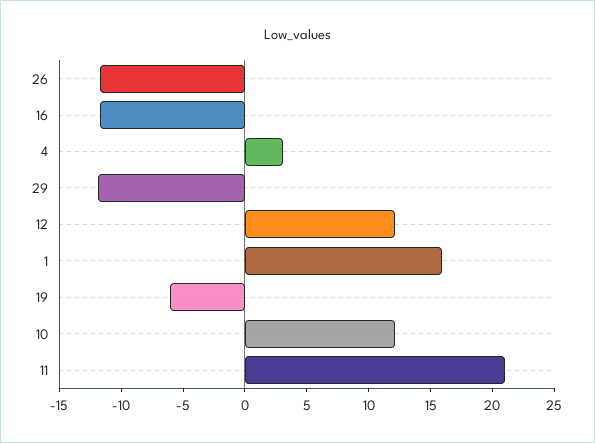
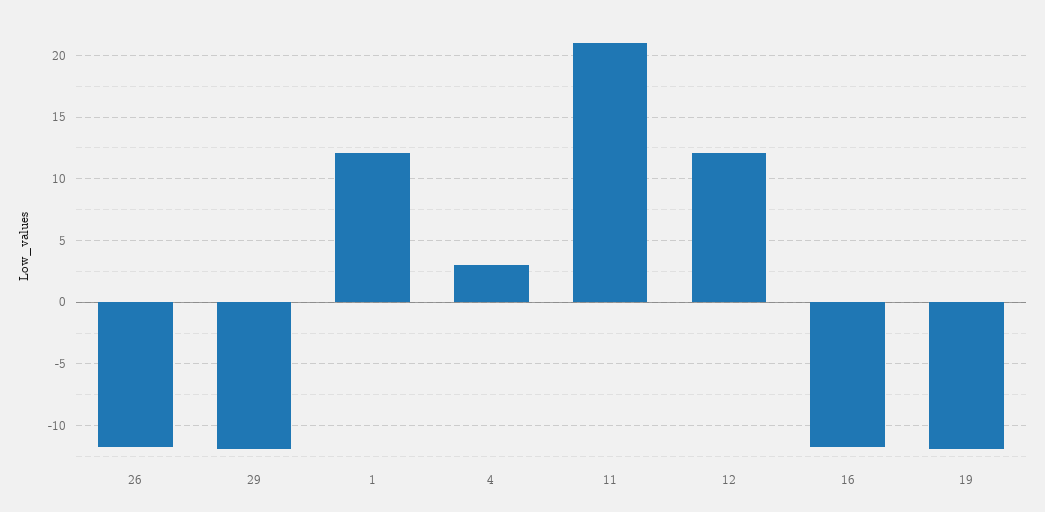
  {
    "26": -11.5,
    "16": -11.5,
    "4": 3,
    "29": -12,
    "12": 12,
-   "1": 16,
+   "1": 12,
-   "19": -6,
+   "19": -12,
-   "10": 12,
    "11": 21
  }

